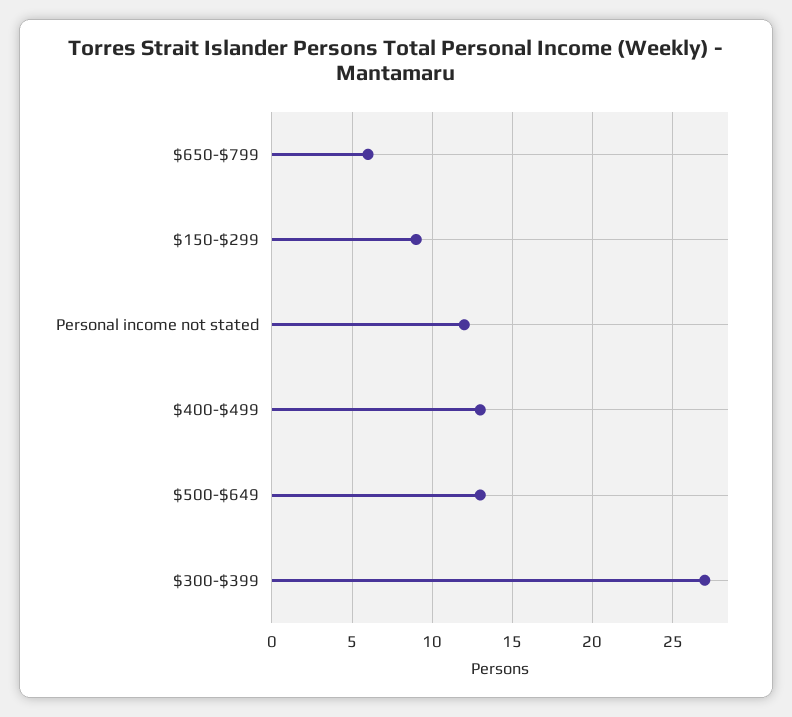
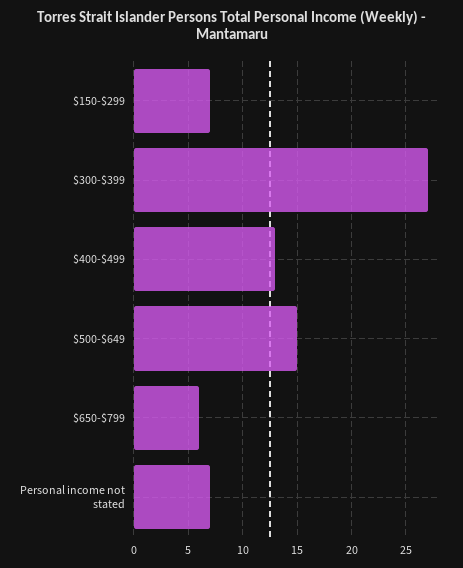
  {
    "$650-$799": 6,
-   "$150-$299": 9,
+   "$150-$299": 7,
-   "Personal income not stated": 12,
+   "Personal income not stated": 7,
    "$400-$499": 13,
-   "$500-$649": 13,
+   "$500-$649": 15,
    "$300-$399": 27
  }

